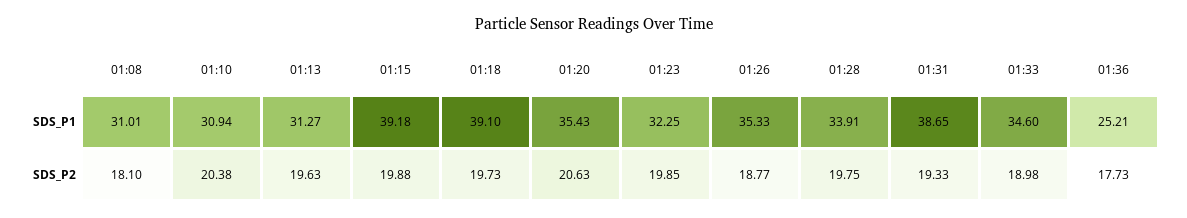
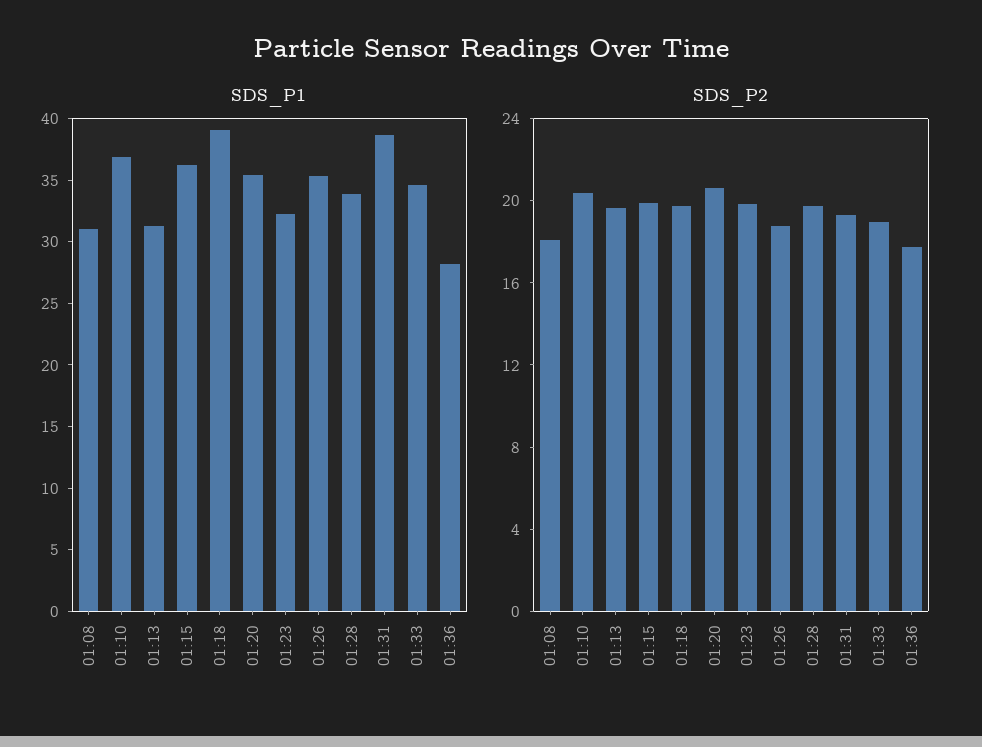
  {
    "SDS_P1": {
      "01:08": 31.01,
-     "01:10": 30.94,
+     "01:10": 37,
      "01:13": 31.27,
-     "01:15": 39.18,
+     "01:15": 36,
      "01:18": 39.1,
      "01:20": 35.43,
      "01:23": 32.25,
      "01:26": 35.33,
      "01:28": 33.91,
      "01:31": 38.65,
      "01:33": 34.6,
-     "01:36": 25.21
+     "01:36": 28
    },
    "SDS_P2": {
      "01:08": 18.1,
      "01:10": 20.38,
      "01:13": 19.63,
      "01:15": 19.88,
      "01:18": 19.73,
      "01:20": 20.63,
      "01:23": 19.85,
      "01:26": 18.77,
      "01:28": 19.75,
      "01:31": 19.33,
      "01:33": 18.98,
      "01:36": 17.73
    }
  }

